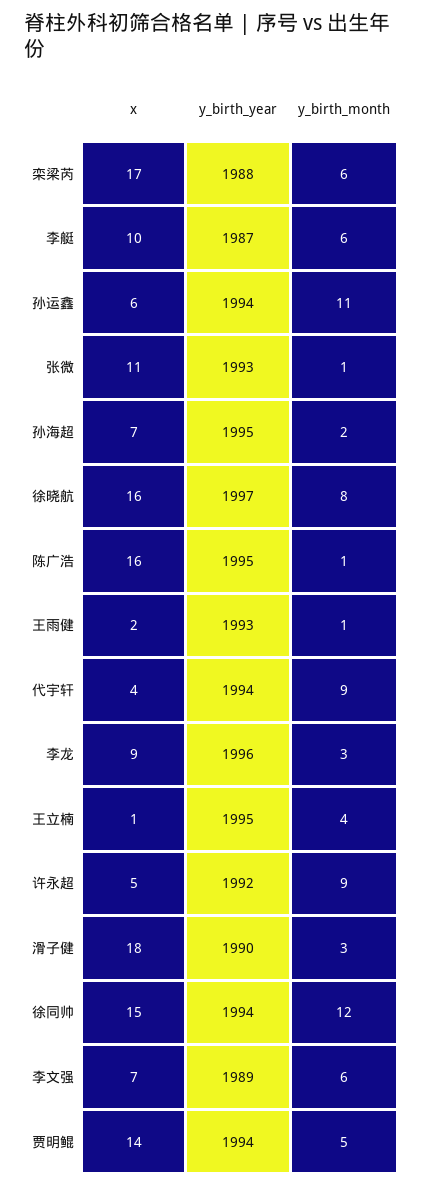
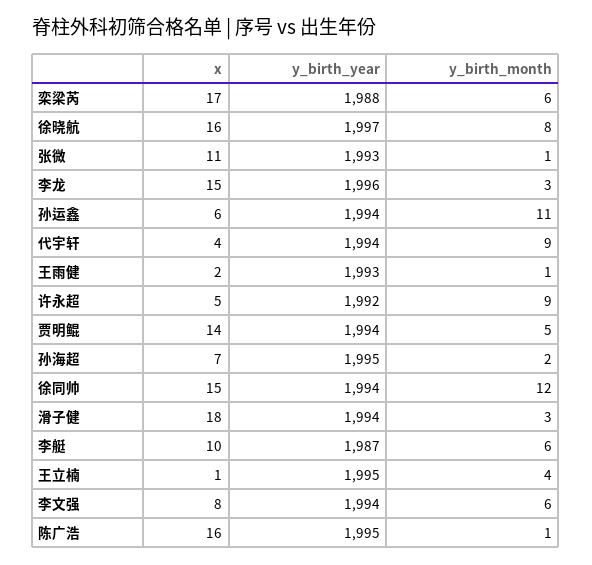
  {
    "x": {
      "栾梁芮": 17,
      "李艇": 10,
      "孙运鑫": 6,
      "张微": 11,
      "孙海超": 7,
      "徐晓航": 16,
      "陈广浩": 16,
      "王雨健": 2,
      "代宇轩": 4,
-     "李龙": 9,
+     "李龙": 15,
      "王立楠": 1,
      "许永超": 5,
      "滑子健": 18,
      "徐同帅": 15,
-     "李文强": 7,
+     "李文强": 8,
      "贾明鲲": 14
    },
    "y_birth_year": {
      "栾梁芮": 1988,
      "李艇": 1987,
      "孙运鑫": 1994,
      "张微": 1993,
      "孙海超": 1995,
      "徐晓航": 1997,
      "陈广浩": 1995,
      "王雨健": 1993,
      "代宇轩": 1994,
      "李龙": 1996,
      "王立楠": 1995,
      "许永超": 1992,
-     "滑子健": 1990,
+     "滑子健": 1994,
      "徐同帅": 1994,
-     "李文强": 1989,
+     "李文强": 1994,
      "贾明鲲": 1994
    },
    "y_birth_month": {
      "栾梁芮": 6,
      "李艇": 6,
      "孙运鑫": 11,
      "张微": 1,
      "孙海超": 2,
      "徐晓航": 8,
      "陈广浩": 1,
      "王雨健": 1,
      "代宇轩": 9,
      "李龙": 3,
      "王立楠": 4,
      "许永超": 9,
      "滑子健": 3,
      "徐同帅": 12,
      "李文强": 6,
      "贾明鲲": 5
    }
  }

